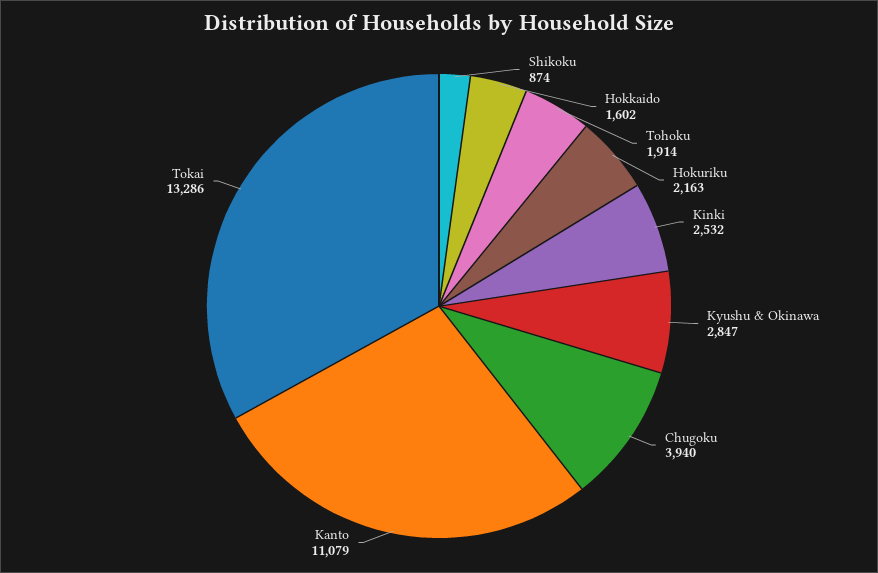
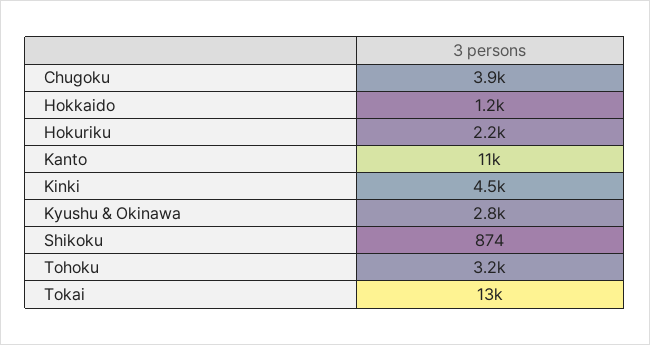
  {
    "Shikoku": 874,
-   "Hokkaido": 1602,
+   "Hokkaido": 1200,
-   "Tohoku": 1914,
+   "Tohoku": 3200,
    "Hokuriku": 2163,
-   "Kinki": 2532,
+   "Kinki": 4500,
    "Kyushu & Okinawa": 2847,
    "Chugoku": 3940,
    "Kanto": 11079,
    "Tokai": 13286
  }

